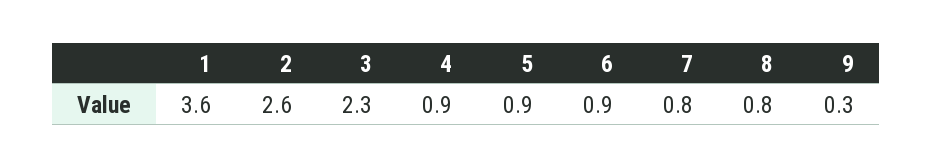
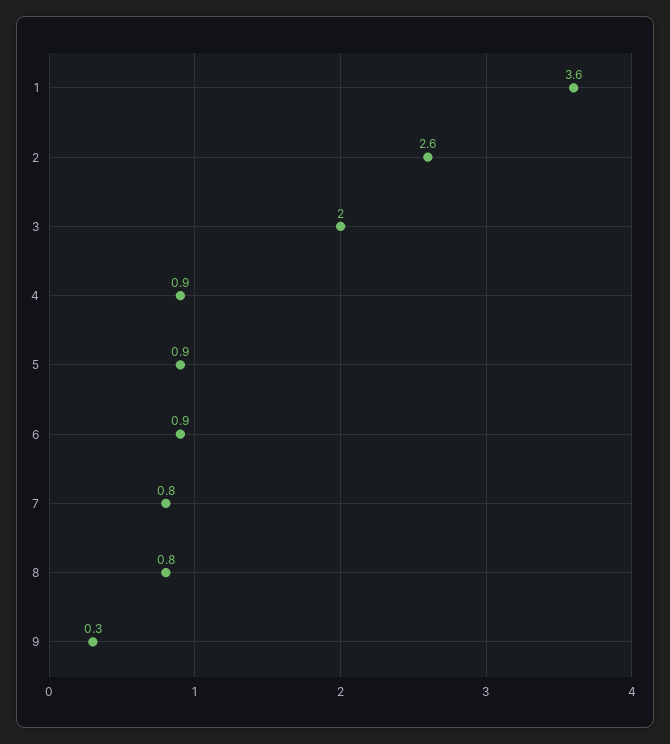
  {
    "1": 3.6,
    "2": 2.6,
-   "3": 2.3,
+   "3": 2,
    "4": 0.9,
    "5": 0.9,
    "6": 0.9,
    "7": 0.8,
    "8": 0.8,
    "9": 0.3
  }

